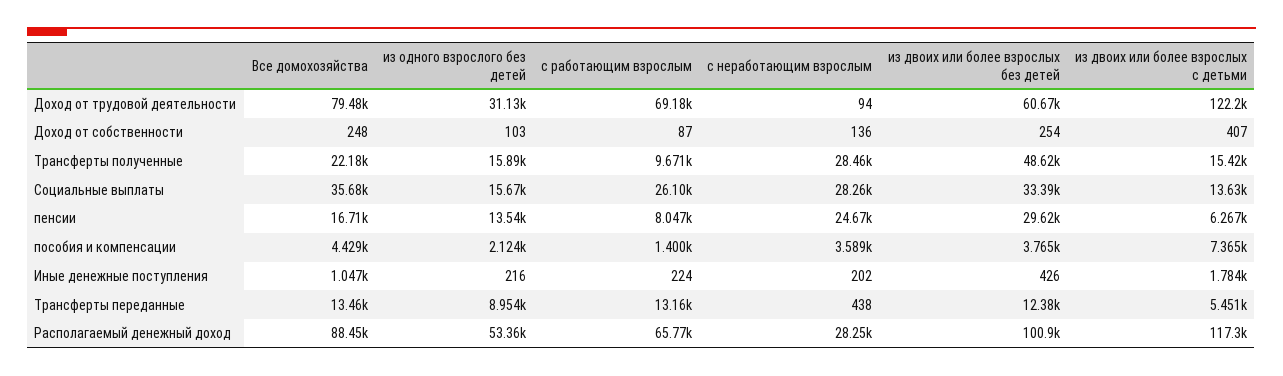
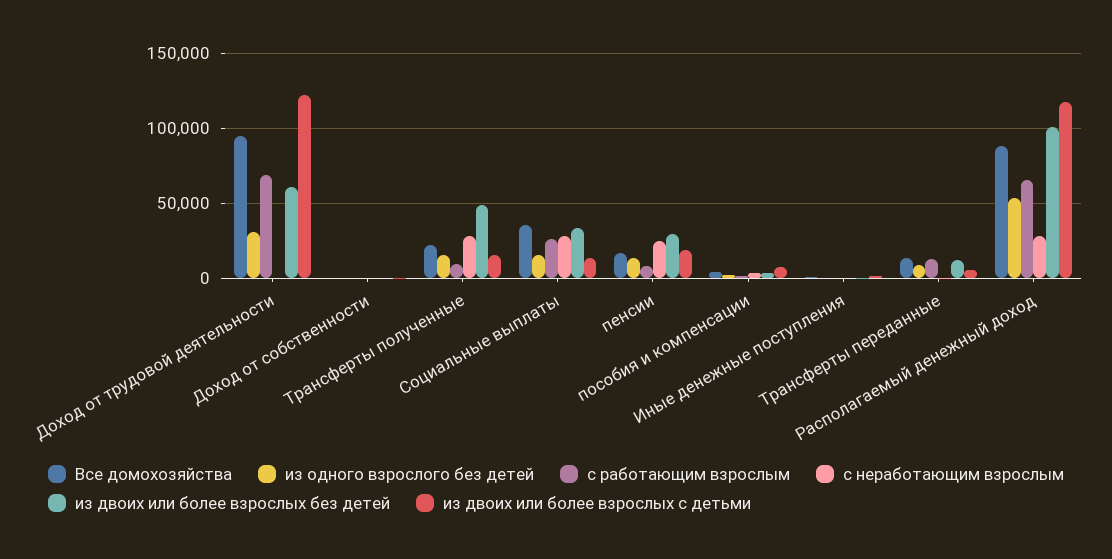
  {
    "Все домохозяйства": {
-     "Доход от трудовой деятельности": 79480,
+     "Доход от трудовой деятельности": 95000,
      "Доход от собственности": 248,
      "Трансферты полученные": 22180,
      "Социальные выплаты": 35680,
      "пенсии": 16710,
      "пособия и компенсации": 4429,
      "Иные денежные поступления": 1047,
      "Трансферты переданные": 13460,
      "Располагаемый денежный доход": 88450
    },
    "из одного взрослого без детей": {
      "Доход от трудовой деятельности": 31130,
      "Доход от собственности": 103,
      "Трансферты полученные": 15890,
      "Социальные выплаты": 15670,
      "пенсии": 13540,
      "пособия и компенсации": 2124,
      "Иные денежные поступления": 216,
      "Трансферты переданные": 8954,
      "Располагаемый денежный доход": 53360
    },
    "с работающим взрослым": {
      "Доход от трудовой деятельности": 69180,
      "Доход от собственности": 87,
      "Трансферты полученные": 9671,
      "Социальные выплаты": 26100,
      "пенсии": 8047,
      "пособия и компенсации": 1400,
      "Иные денежные поступления": 224,
      "Трансферты переданные": 13160,
      "Располагаемый денежный доход": 65770
    },
    "с неработающим взрослым": {
      "Доход от трудовой деятельности": 94,
      "Доход от собственности": 136,
      "Трансферты полученные": 28460,
      "Социальные выплаты": 28260,
      "пенсии": 24670,
      "пособия и компенсации": 3589,
      "Иные денежные поступления": 202,
      "Трансферты переданные": 438,
      "Располагаемый денежный доход": 28250
    },
    "из двоих или более взрослых без детей": {
      "Доход от трудовой деятельности": 60670,
      "Доход от собственности": 254,
      "Трансферты полученные": 48620,
      "Социальные выплаты": 33390,
      "пенсии": 29620,
      "пособия и компенсации": 3765,
      "Иные денежные поступления": 426,
      "Трансферты переданные": 12380,
      "Располагаемый денежный доход": 100900
    },
    "из двоих или более взрослых с детьми": {
      "Доход от трудовой деятельности": 122200,
      "Доход от собственности": 407,
      "Трансферты полученные": 15420,
      "Социальные выплаты": 13630,
-     "пенсии": 6267,
+     "пенсии": 20000,
      "пособия и компенсации": 7365,
      "Иные денежные поступления": 1784,
      "Трансферты переданные": 5451,
      "Располагаемый денежный доход": 117300
    }
  }

